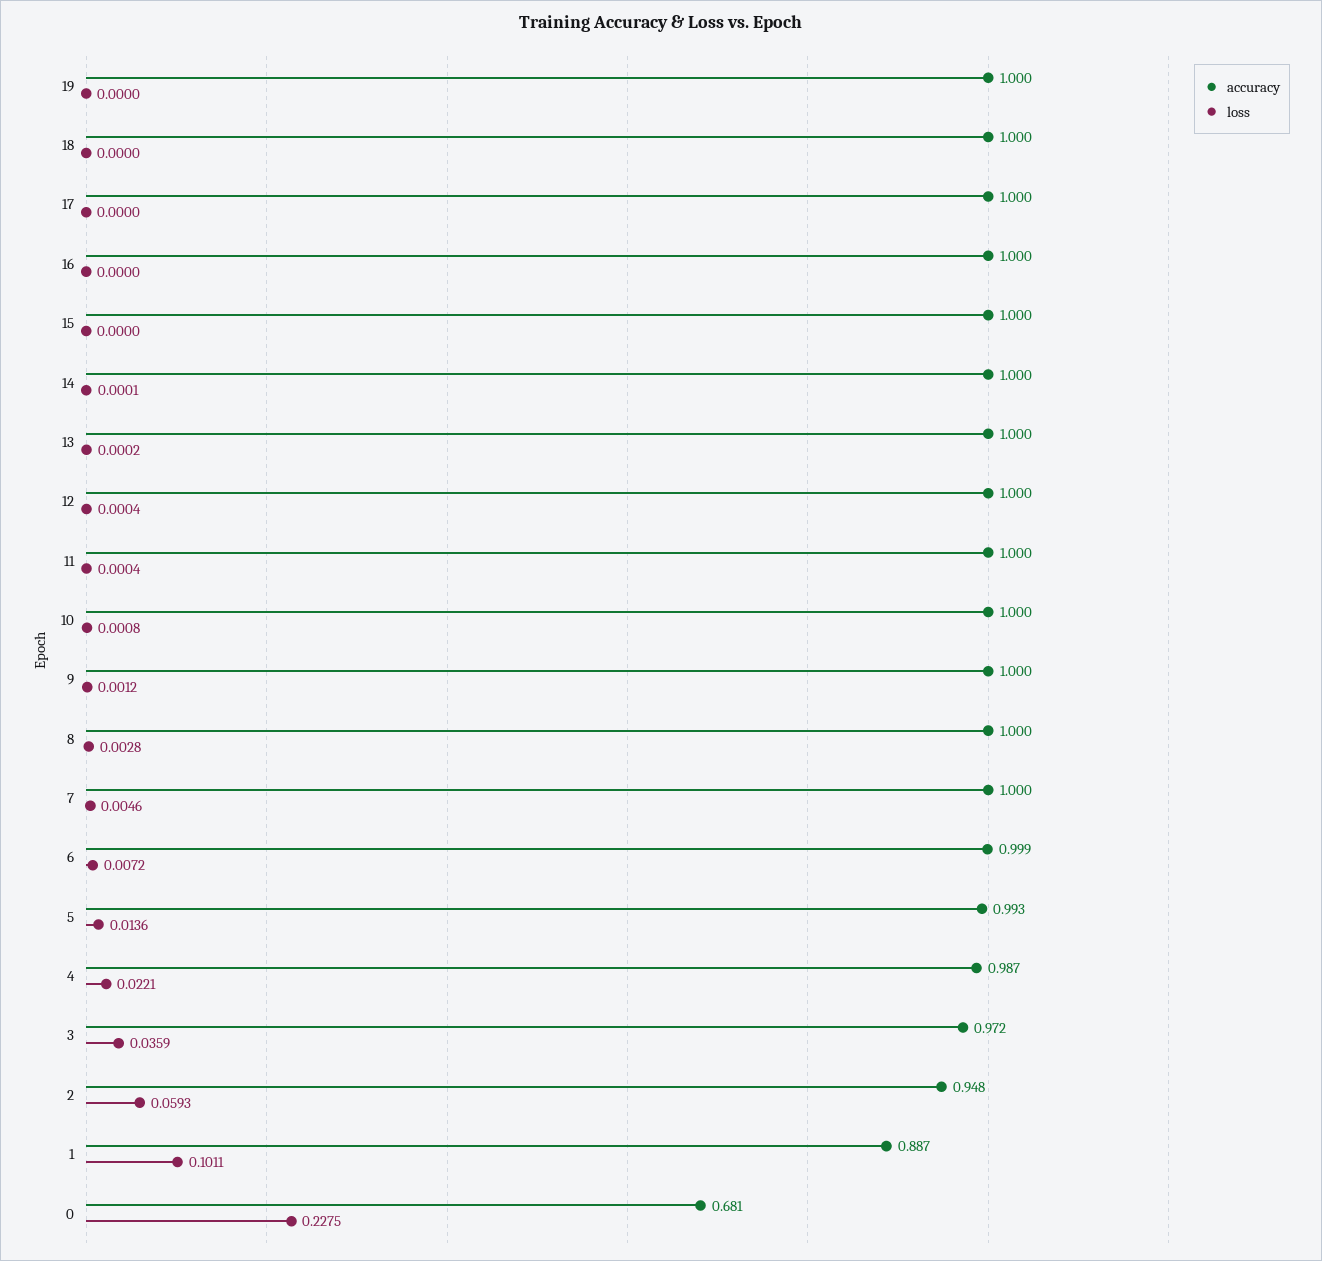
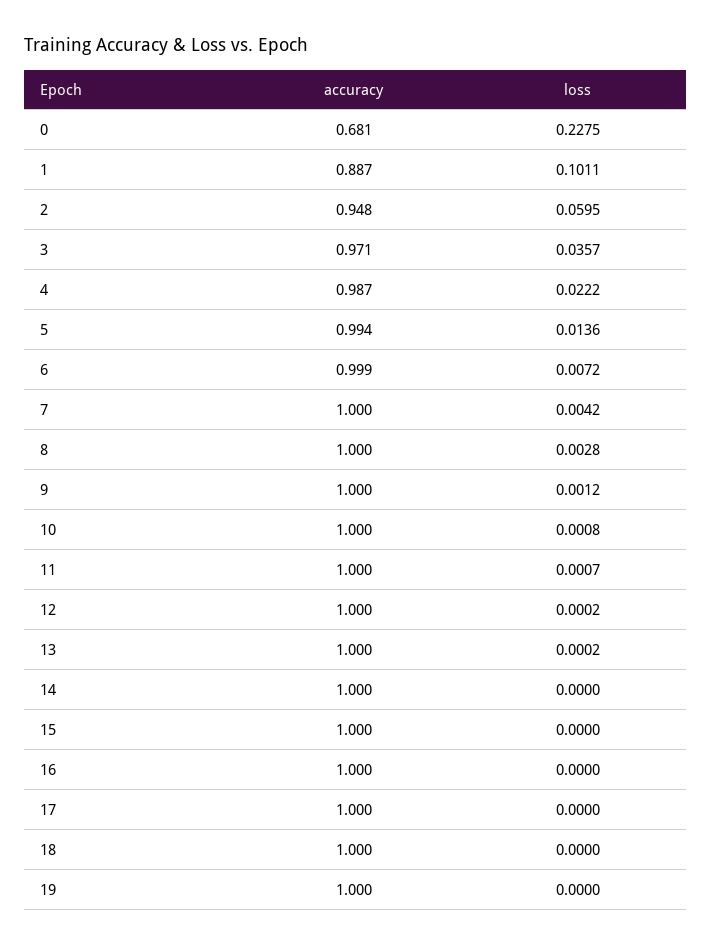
  {
    "accuracy": {
      "19": 1,
      "18": 1,
      "17": 1,
      "16": 1,
      "15": 1,
      "14": 1,
      "13": 1,
      "12": 1,
      "11": 1,
      "10": 1,
      "9": 1,
      "8": 1,
      "7": 1,
      "6": 0.999,
-     "5": 0.993,
+     "5": 0.994,
      "4": 0.987,
-     "3": 0.972,
+     "3": 0.971,
      "2": 0.948,
      "1": 0.887,
      "0": 0.681
    },
    "loss": {
      "19": 0,
      "18": 0,
      "17": 0,
      "16": 0,
      "15": 0,
-     "14": 0.0001,
+     "14": 0,
      "13": 0.0002,
-     "12": 0.0004,
+     "12": 0.0002,
-     "11": 0.0004,
+     "11": 0.0007,
      "10": 0.0008,
      "9": 0.0012,
      "8": 0.0028,
-     "7": 0.0046,
+     "7": 0.0042,
      "6": 0.0072,
      "5": 0.0136,
-     "4": 0.0221,
+     "4": 0.0222,
-     "3": 0.0359,
+     "3": 0.0357,
-     "2": 0.0593,
+     "2": 0.0595,
      "1": 0.1011,
      "0": 0.2275
    }
  }

